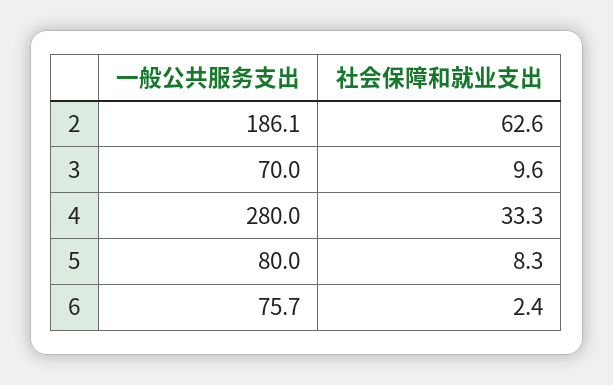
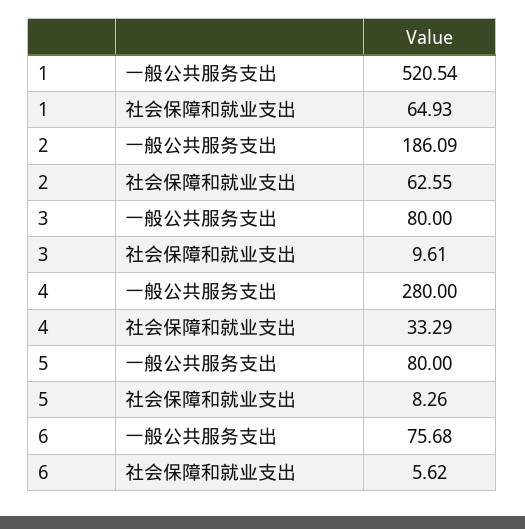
  {
    "一般公共服务支出": {
      "2": 186.09,
-     "3": 70,
+     "3": 80,
      "4": 280,
      "5": 80,
-     "6": 75.68
+     "6": 75.68,
+     "1": 520.54
    },
    "社会保障和就业支出": {
      "2": 62.55,
      "3": 9.61,
      "4": 33.29,
      "5": 8.26,
-     "6": 2.4
+     "6": 5.62,
+     "1": 64.93
    }
  }

